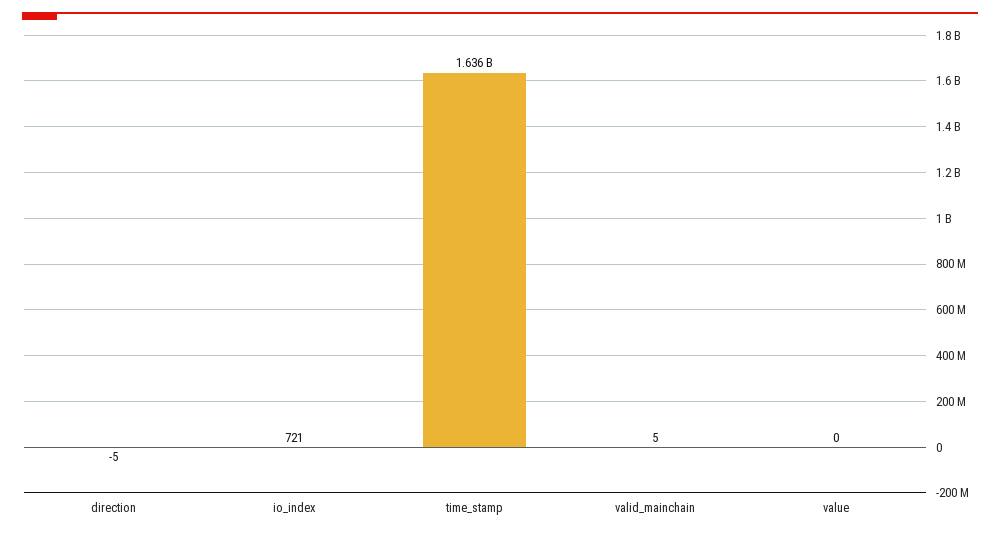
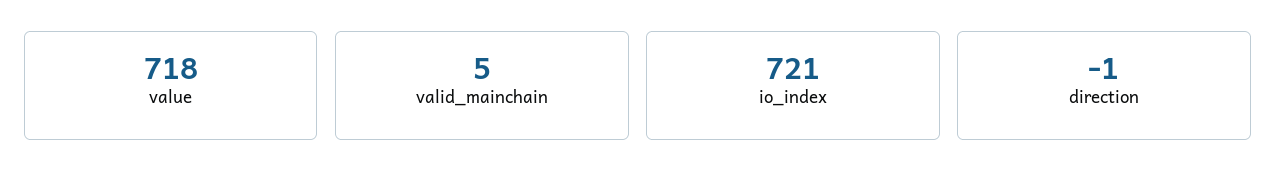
  {
-   "direction": -5,
+   "direction": -1,
    "io_index": 721,
-   "time_stamp": 1636000000,
    "valid_mainchain": 5,
-   "value": 0
+   "value": 718
  }

